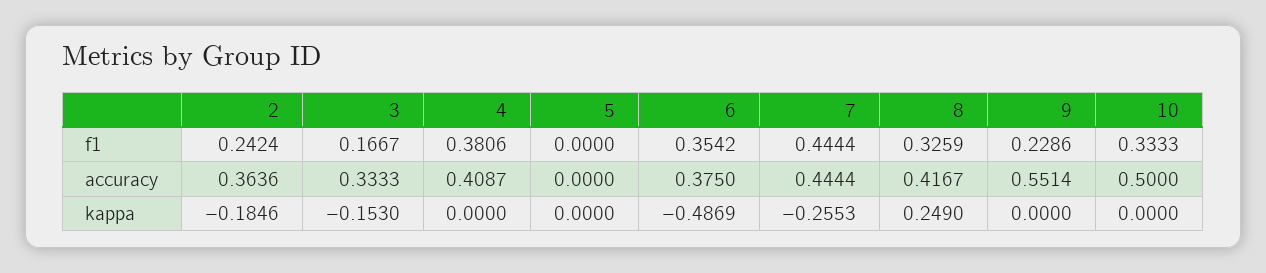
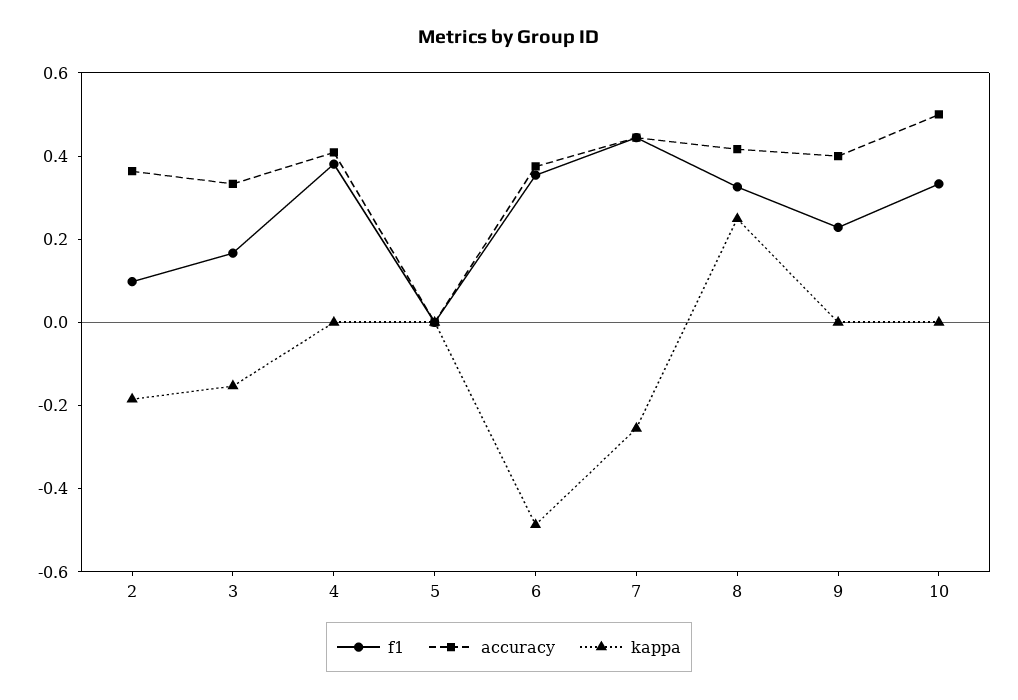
  {
    "f1": {
-     "2": 0.2424,
+     "2": 0.1,
      "3": 0.1667,
      "4": 0.3806,
      "5": 0,
      "6": 0.3542,
      "7": 0.4444,
      "8": 0.3259,
      "9": 0.2286,
      "10": 0.3333
    },
    "accuracy": {
      "2": 0.3636,
      "3": 0.3333,
      "4": 0.4087,
      "5": 0,
      "6": 0.375,
      "7": 0.4444,
      "8": 0.4167,
-     "9": 0.5514,
+     "9": 0.4,
      "10": 0.5
    },
    "kappa": {
      "2": -0.1846,
      "3": -0.153,
      "4": 0,
      "5": 0,
      "6": -0.4869,
      "7": -0.2553,
      "8": 0.249,
      "9": 0,
      "10": 0
    }
  }

